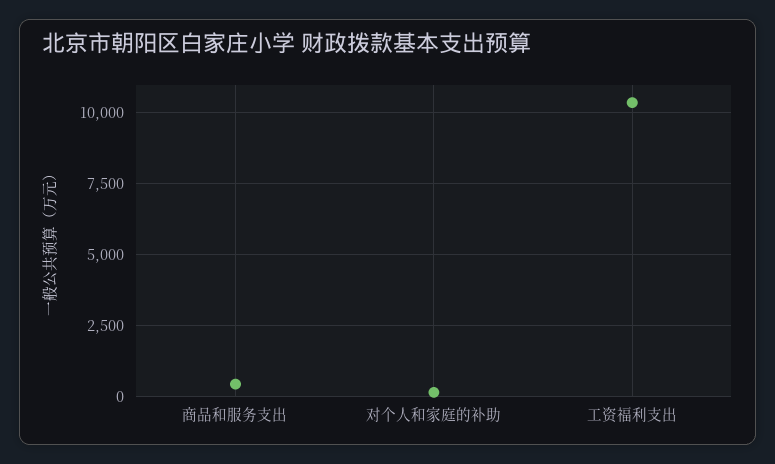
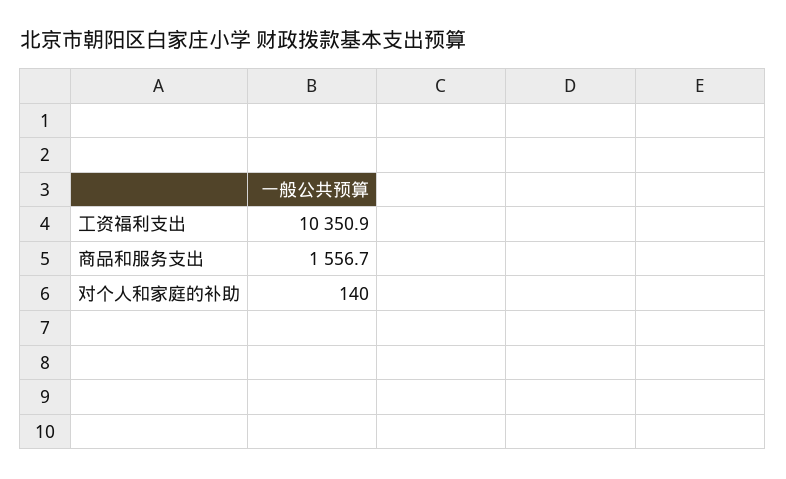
  {
-   "商品和服务支出": 500,
+   "商品和服务支出": 1556.7,
    "对个人和家庭的补助": 140,
    "工资福利支出": 10350.9
  }

